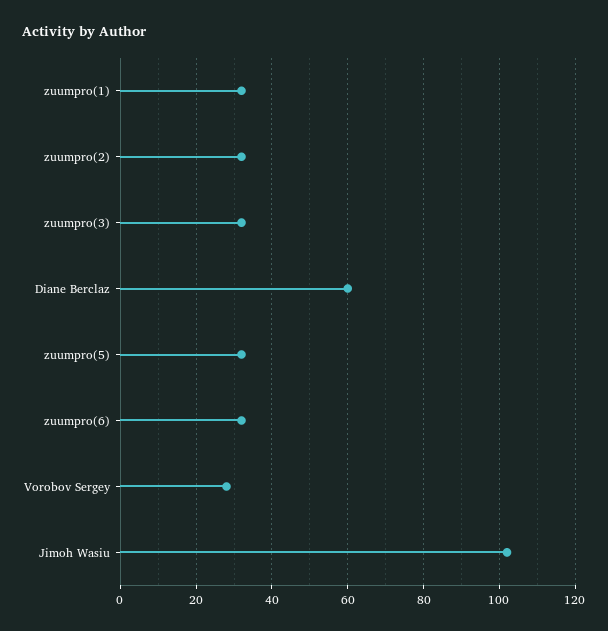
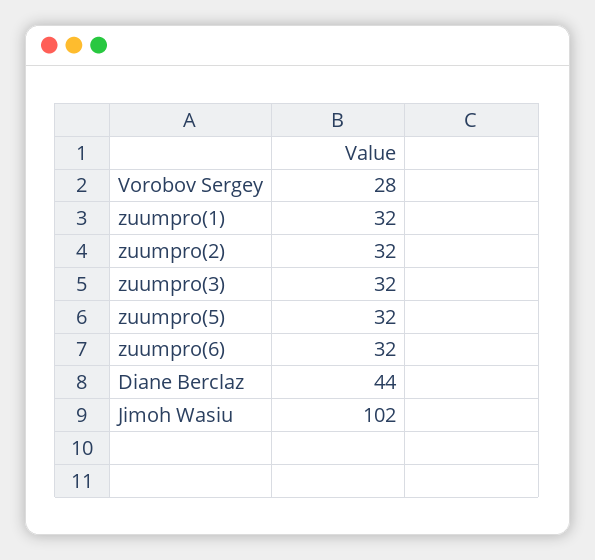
  {
    "zuumpro(1)": 32,
    "zuumpro(2)": 32,
    "zuumpro(3)": 32,
-   "Diane Berclaz": 60,
+   "Diane Berclaz": 44,
    "zuumpro(5)": 32,
    "zuumpro(6)": 32,
    "Vorobov Sergey": 28,
    "Jimoh Wasiu": 102
  }

